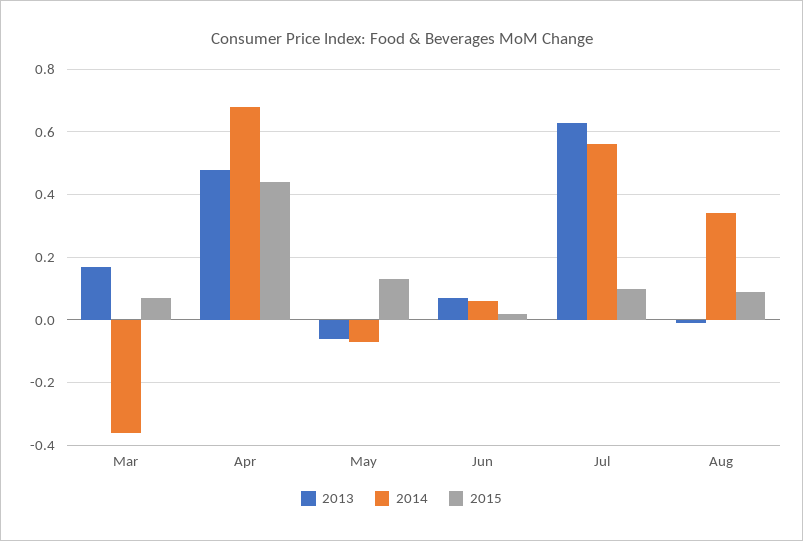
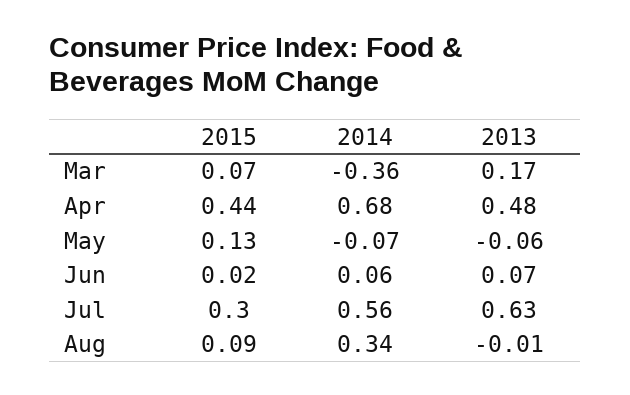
  {
    "2013": {
      "Mar": 0.17,
      "Apr": 0.48,
      "May": -0.06,
      "Jun": 0.07,
      "Jul": 0.63,
      "Aug": -0.01
    },
    "2014": {
      "Mar": -0.36,
      "Apr": 0.68,
      "May": -0.07,
      "Jun": 0.06,
      "Jul": 0.56,
      "Aug": 0.34
    },
    "2015": {
      "Mar": 0.07,
      "Apr": 0.44,
      "May": 0.13,
      "Jun": 0.02,
-     "Jul": 0.1,
+     "Jul": 0.3,
      "Aug": 0.09
    }
  }

